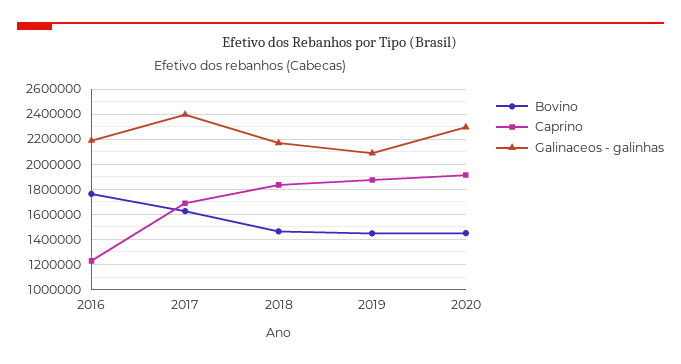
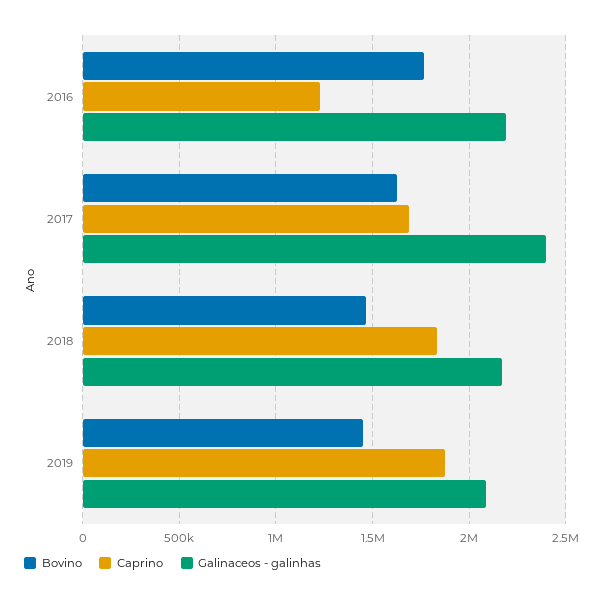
  {
    "Bovino": {
      "2016": 1750000,
      "2017": 1650000,
      "2018": 1450000,
-     "2019": 1450000,
+     "2019": 1450000
-     "2020": 1450000
    },
    "Caprino": {
      "2016": 1250000,
      "2017": 1700000,
      "2018": 1850000,
-     "2019": 1850000,
+     "2019": 1850000
-     "2020": 1900000
    },
    "Galinaceos - galinhas": {
      "2016": 2200000,
      "2017": 2400000,
      "2018": 2150000,
-     "2019": 2100000,
+     "2019": 2100000
-     "2020": 2300000
    }
  }

